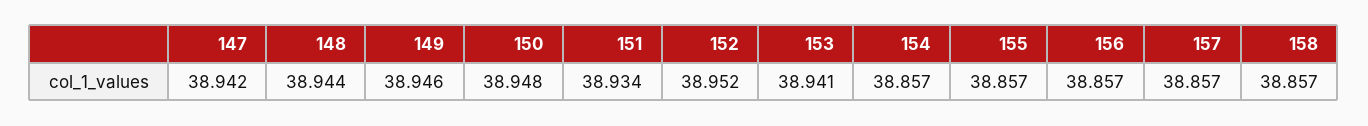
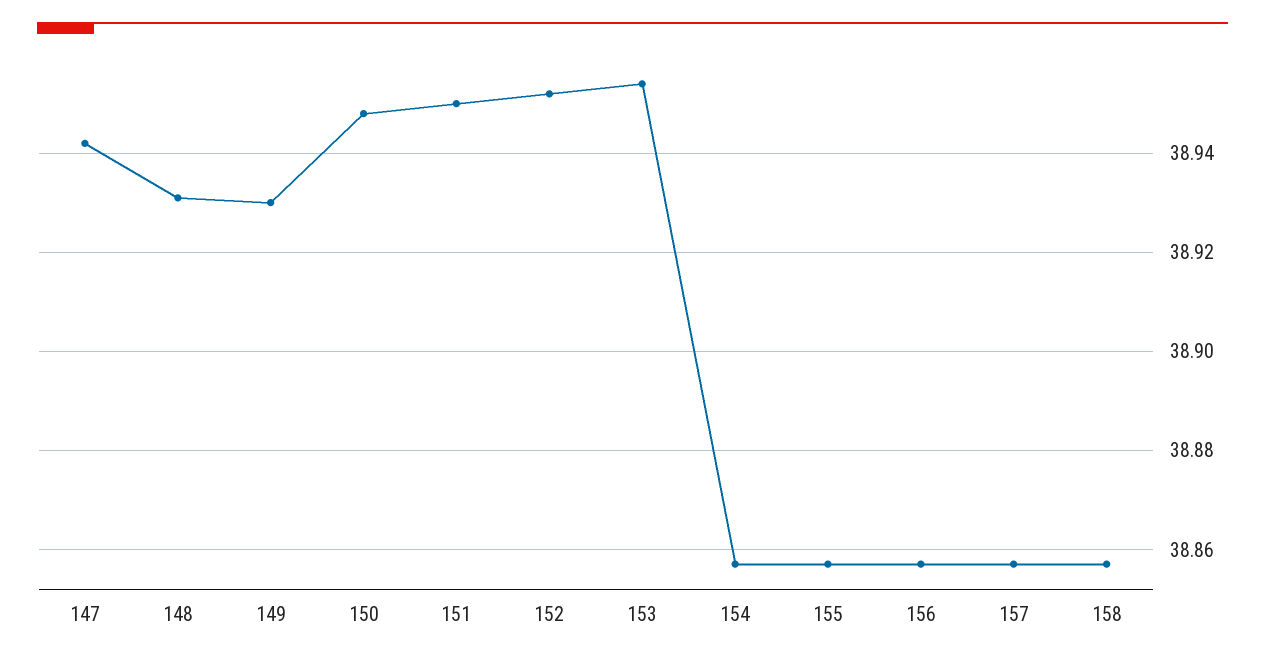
  {
    "147": 38.942,
-   "148": 38.944,
+   "148": 38.93,
-   "149": 38.946,
+   "149": 38.93,
    "150": 38.948,
-   "151": 38.934,
+   "151": 38.95,
    "152": 38.952,
-   "153": 38.941,
+   "153": 38.955,
    "154": 38.857,
    "155": 38.857,
    "156": 38.857,
    "157": 38.857,
    "158": 38.857
  }

